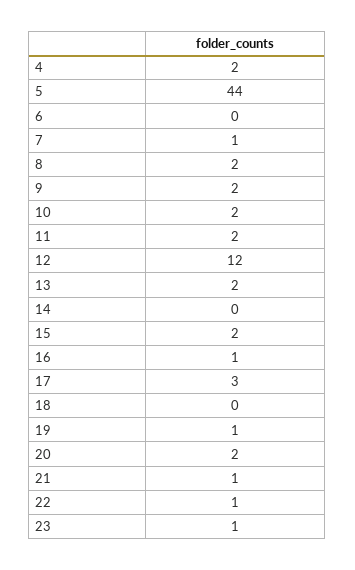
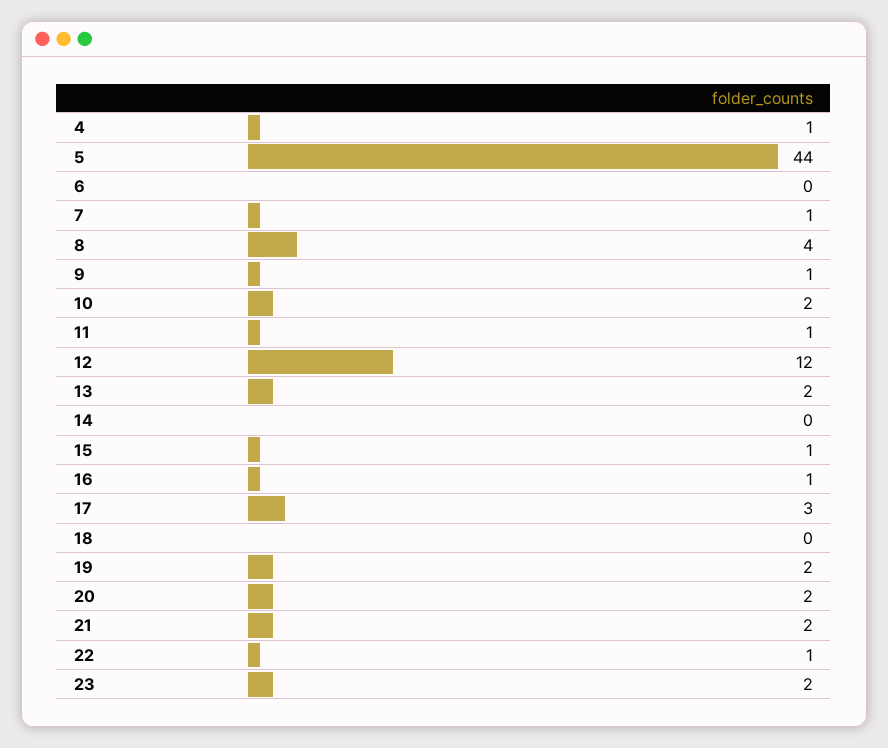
  {
-   "4": 2,
+   "4": 1,
    "5": 44,
    "6": 0,
    "7": 1,
-   "8": 2,
+   "8": 4,
-   "9": 2,
+   "9": 1,
    "10": 2,
-   "11": 2,
+   "11": 1,
    "12": 12,
    "13": 2,
    "14": 0,
-   "15": 2,
+   "15": 1,
    "16": 1,
    "17": 3,
    "18": 0,
-   "19": 1,
+   "19": 2,
    "20": 2,
-   "21": 1,
+   "21": 2,
    "22": 1,
-   "23": 1
+   "23": 2
  }

